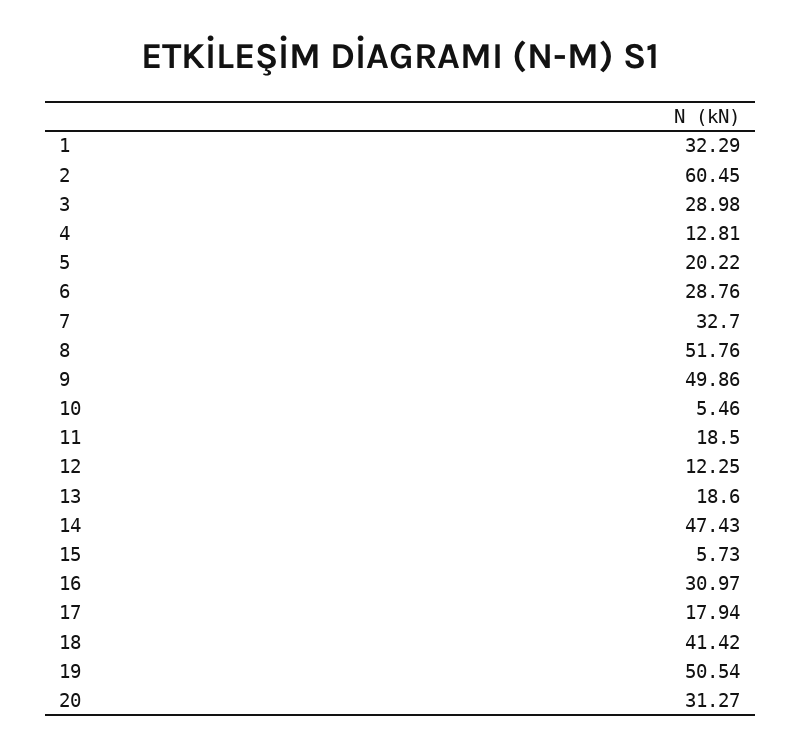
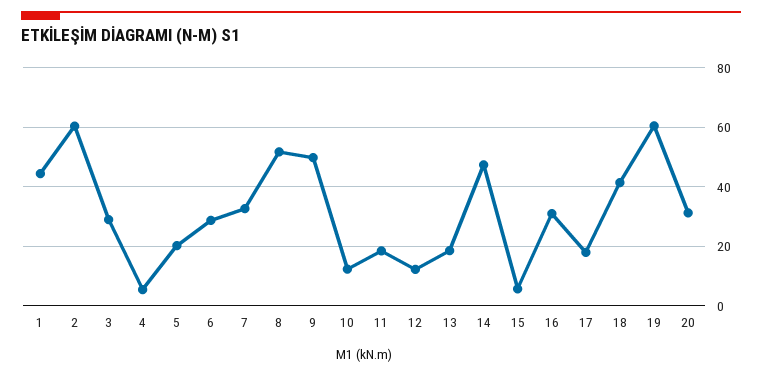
  {
-   "1": 32.29,
+   "1": 45,
    "2": 60.45,
    "3": 28.98,
-   "4": 12.81,
+   "4": 5,
    "5": 20.22,
    "6": 28.76,
    "7": 32.7,
    "8": 51.76,
    "9": 49.86,
-   "10": 5.46,
+   "10": 12.5,
    "11": 18.5,
    "12": 12.25,
    "13": 18.6,
    "14": 47.43,
    "15": 5.73,
    "16": 30.97,
    "17": 17.94,
    "18": 41.42,
-   "19": 50.54,
+   "19": 60,
    "20": 31.27
  }

